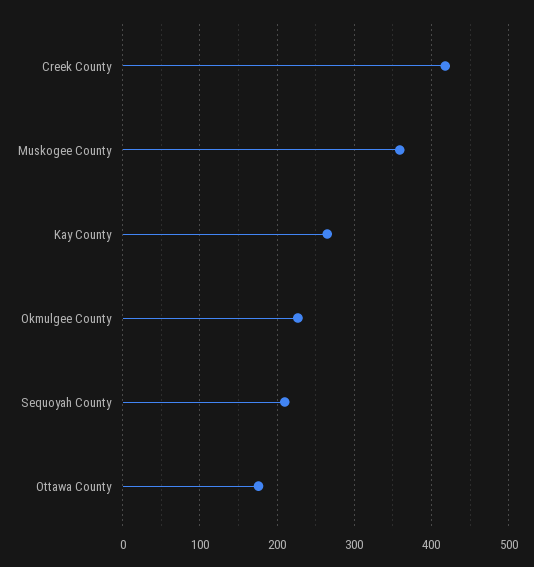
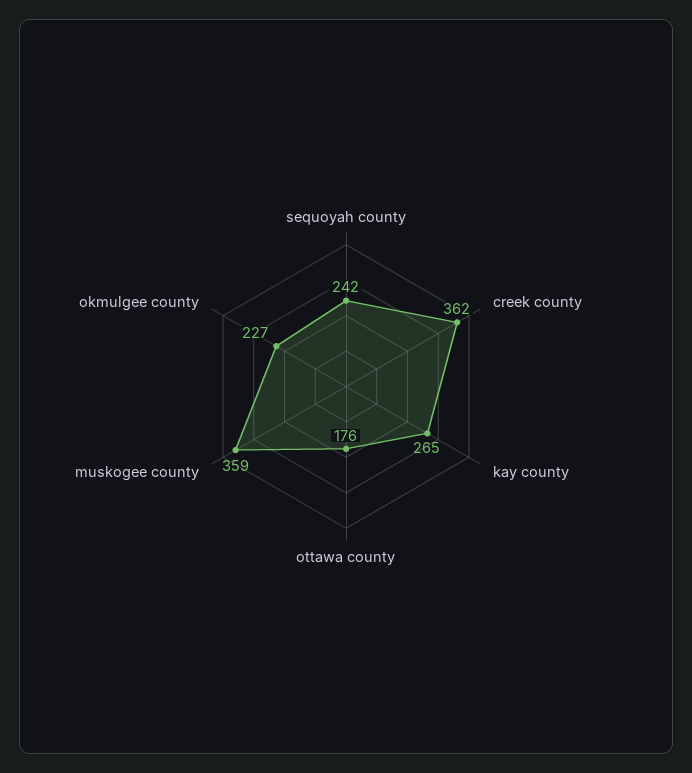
  {
-   "Creek County": 420,
+   "Creek County": 362,
    "Muskogee County": 359,
    "Kay County": 265,
    "Okmulgee County": 227,
-   "Sequoyah County": 210,
+   "Sequoyah County": 242,
    "Ottawa County": 176
  }

